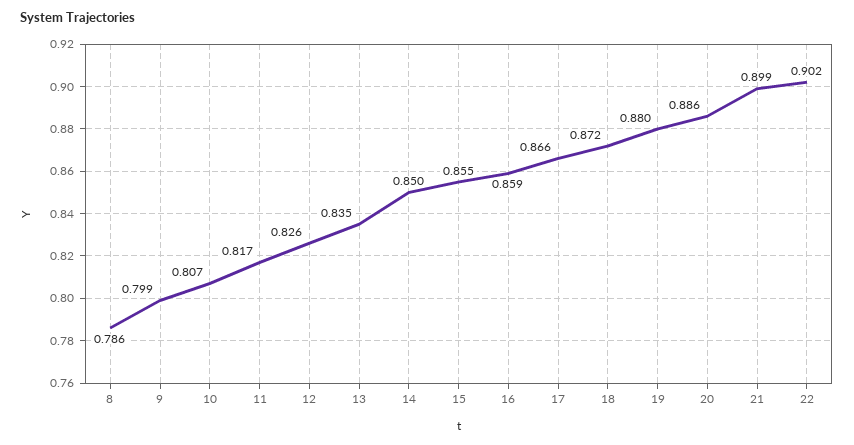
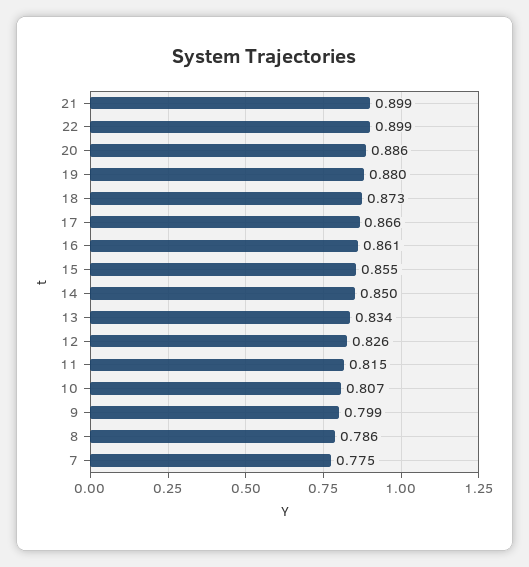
  {
    "8": 0.786,
    "9": 0.799,
    "10": 0.807,
-   "11": 0.817,
+   "11": 0.815,
    "12": 0.826,
-   "13": 0.835,
+   "13": 0.834,
    "14": 0.85,
    "15": 0.855,
-   "16": 0.859,
+   "16": 0.861,
    "17": 0.866,
-   "18": 0.872,
+   "18": 0.873,
    "19": 0.88,
    "20": 0.886,
    "21": 0.899,
-   "22": 0.902
+   "22": 0.899,
+   "7": 0.775
  }

